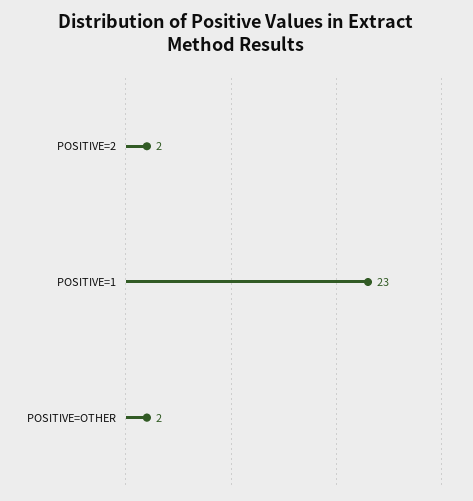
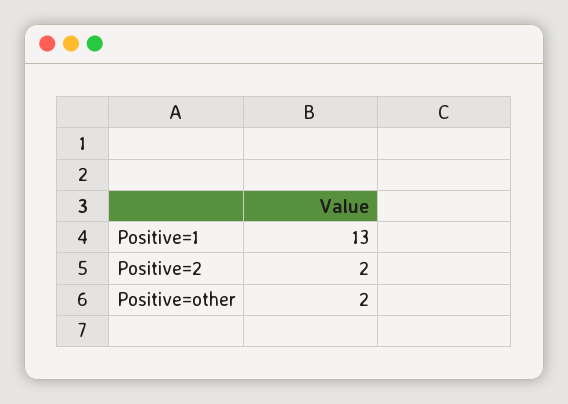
  {
    "POSITIVE=2": 2,
-   "POSITIVE=1": 23,
+   "POSITIVE=1": 13,
    "POSITIVE=OTHER": 2
  }

